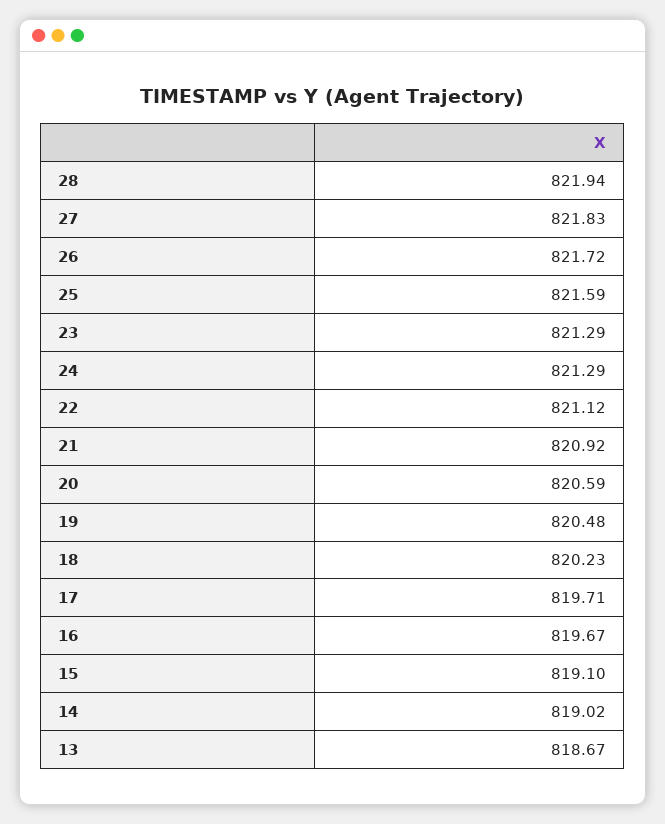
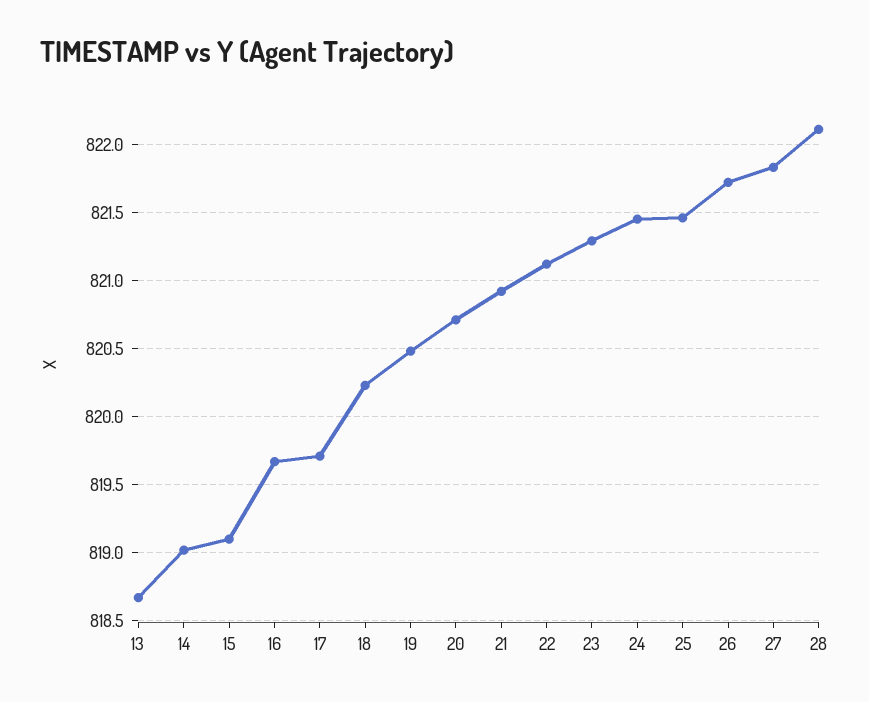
  {
-   "28": 821.94,
+   "28": 822.1,
    "27": 821.83,
    "26": 821.72,
-   "25": 821.59,
+   "25": 821.45,
    "23": 821.29,
-   "24": 821.29,
+   "24": 821.45,
    "22": 821.12,
    "21": 820.92,
-   "20": 820.59,
+   "20": 820.7,
    "19": 820.48,
    "18": 820.23,
    "17": 819.71,
    "16": 819.67,
    "15": 819.1,
    "14": 819.02,
    "13": 818.67
  }

